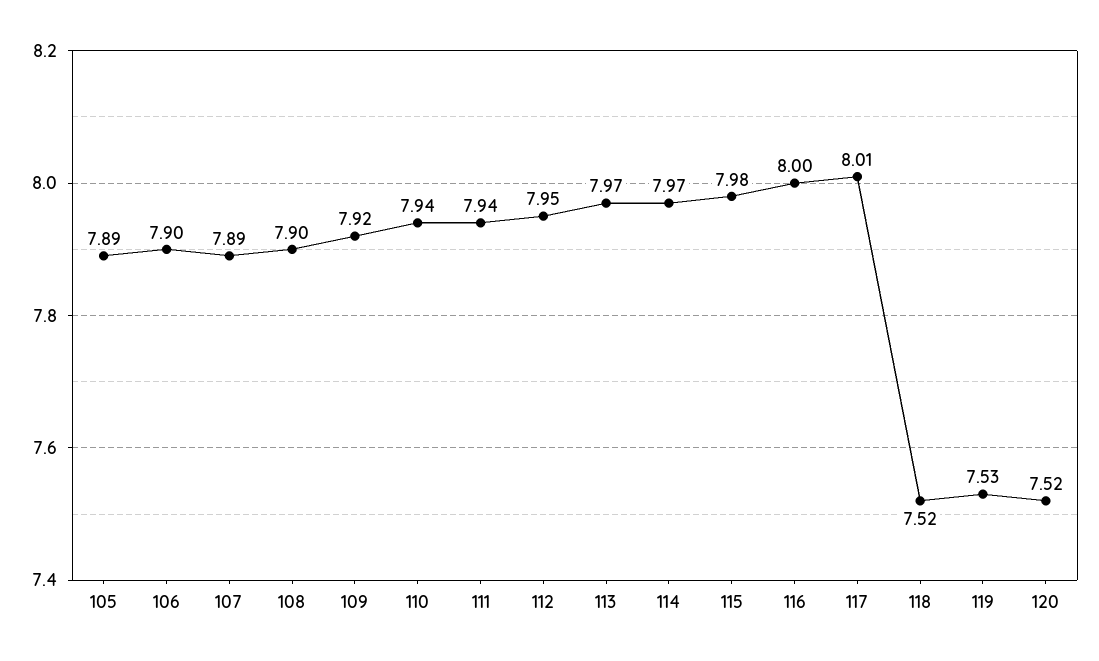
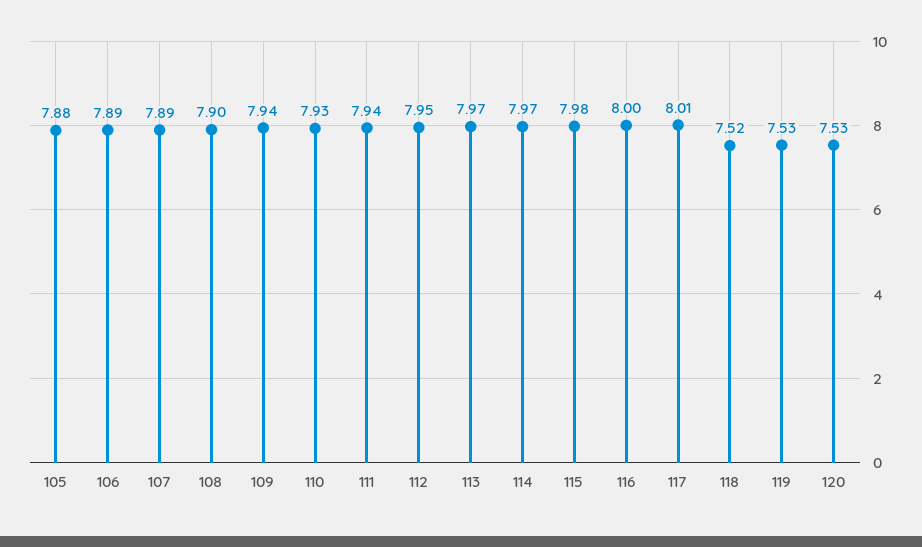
  {
-   "105": 7.89,
+   "105": 7.88,
-   "106": 7.9,
+   "106": 7.89,
    "107": 7.89,
    "108": 7.9,
-   "109": 7.92,
+   "109": 7.94,
-   "110": 7.94,
+   "110": 7.93,
    "111": 7.94,
    "112": 7.95,
    "113": 7.97,
    "114": 7.97,
    "115": 7.98,
    "116": 8,
    "117": 8.01,
    "118": 7.52,
    "119": 7.53,
-   "120": 7.52
+   "120": 7.53
  }

